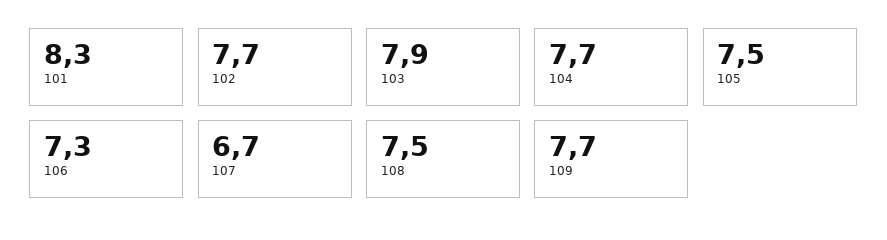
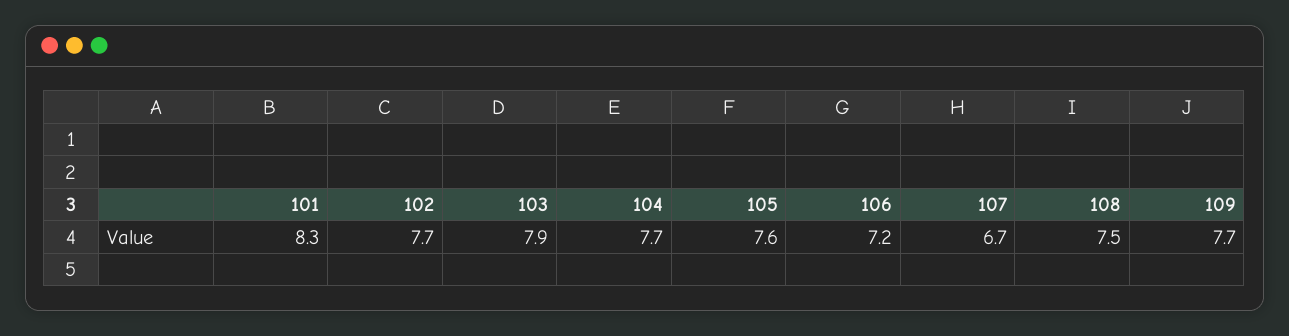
  {
    "101": 8.3,
    "102": 7.7,
    "103": 7.9,
    "104": 7.7,
-   "105": 7.5,
+   "105": 7.6,
-   "106": 7.3,
+   "106": 7.2,
    "107": 6.7,
    "108": 7.5,
    "109": 7.7
  }

